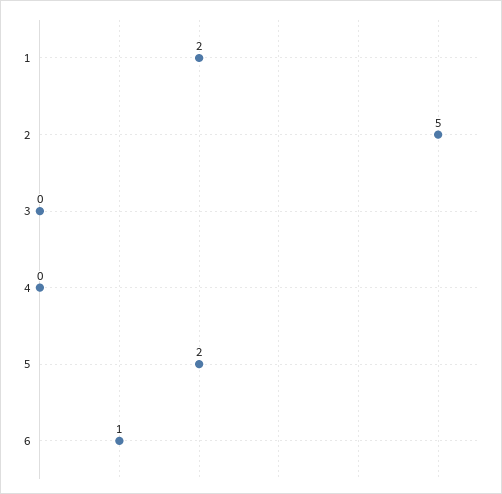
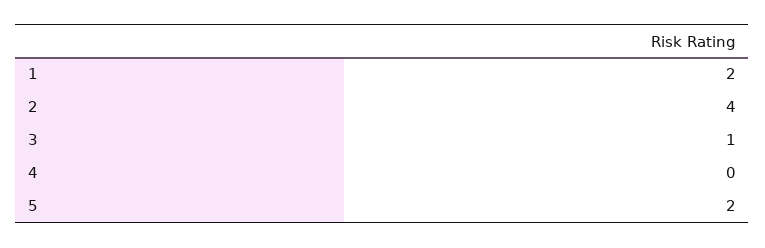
  {
    "1": 2,
-   "2": 5,
+   "2": 4,
-   "3": 0,
+   "3": 1,
    "4": 0,
-   "5": 2,
+   "5": 2
-   "6": 1
  }

